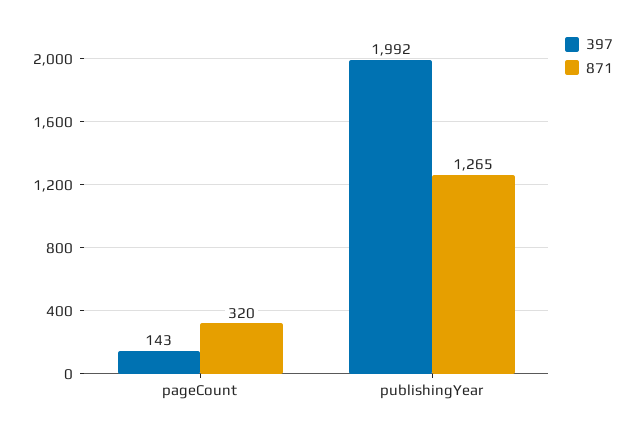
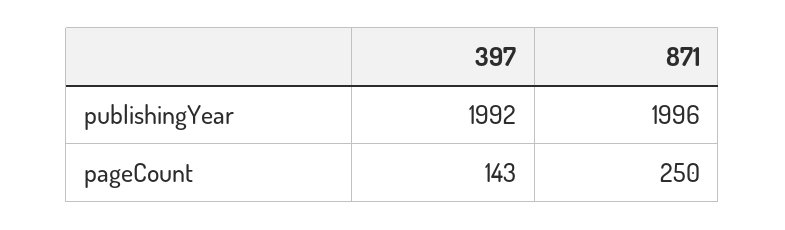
  {
    "397": {
      "pageCount": 143,
      "publishingYear": 1992
    },
    "871": {
-     "pageCount": 320,
+     "pageCount": 250,
-     "publishingYear": 1265
+     "publishingYear": 1996
    }
  }

